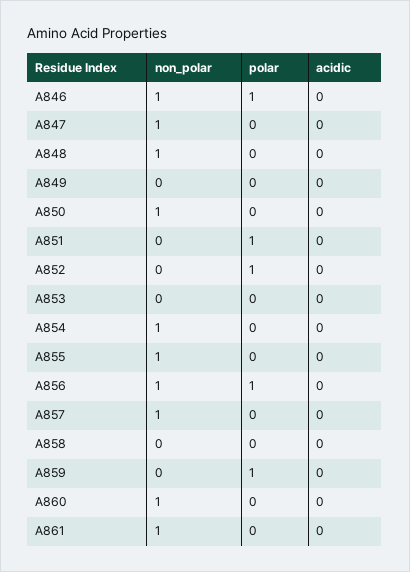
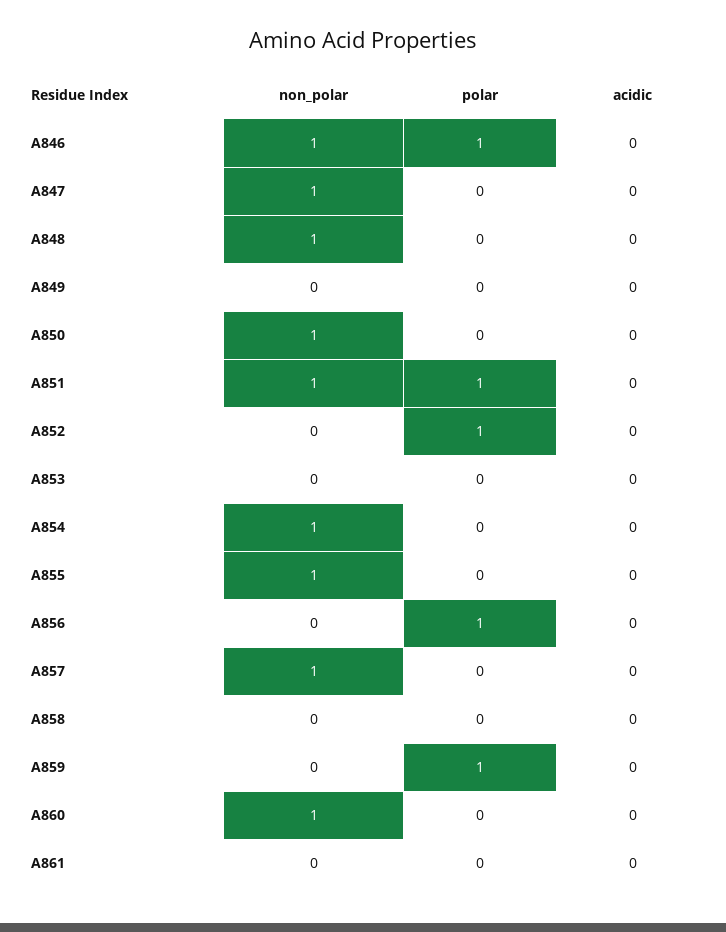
  {
    "non_polar": {
      "A846": 1,
      "A847": 1,
      "A848": 1,
      "A849": 0,
      "A850": 1,
-     "A851": 0,
+     "A851": 1,
      "A852": 0,
      "A853": 0,
      "A854": 1,
      "A855": 1,
-     "A856": 1,
+     "A856": 0,
      "A857": 1,
      "A858": 0,
      "A859": 0,
      "A860": 1,
-     "A861": 1
+     "A861": 0
    },
    "polar": {
      "A846": 1,
      "A847": 0,
      "A848": 0,
      "A849": 0,
      "A850": 0,
      "A851": 1,
      "A852": 1,
      "A853": 0,
      "A854": 0,
      "A855": 0,
      "A856": 1,
      "A857": 0,
      "A858": 0,
      "A859": 1,
      "A860": 0,
      "A861": 0
    },
    "acidic": {
      "A846": 0,
      "A847": 0,
      "A848": 0,
      "A849": 0,
      "A850": 0,
      "A851": 0,
      "A852": 0,
      "A853": 0,
      "A854": 0,
      "A855": 0,
      "A856": 0,
      "A857": 0,
      "A858": 0,
      "A859": 0,
      "A860": 0,
      "A861": 0
    }
  }

